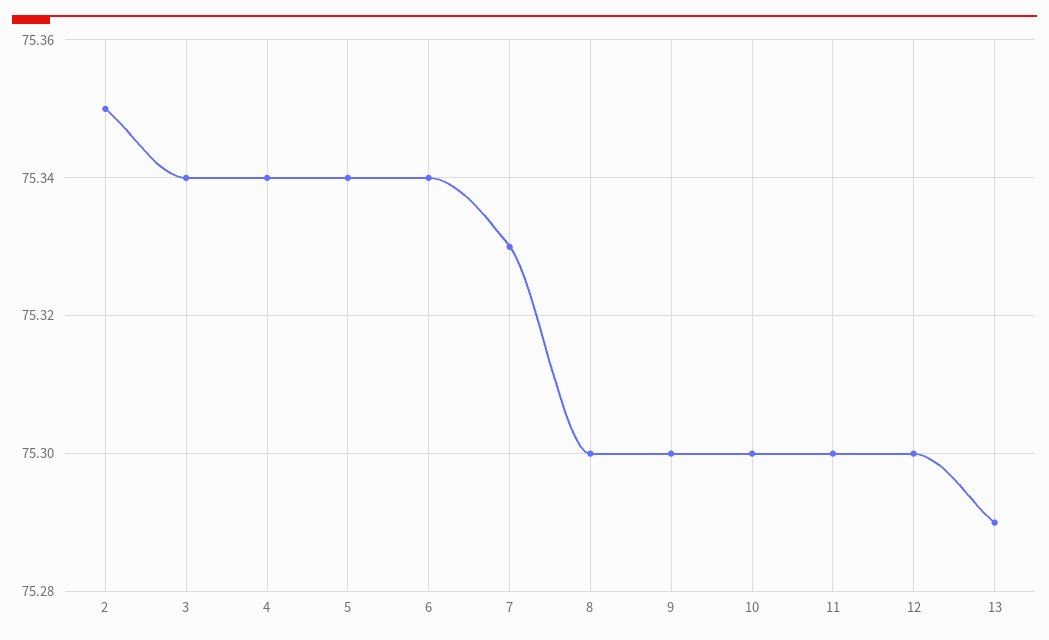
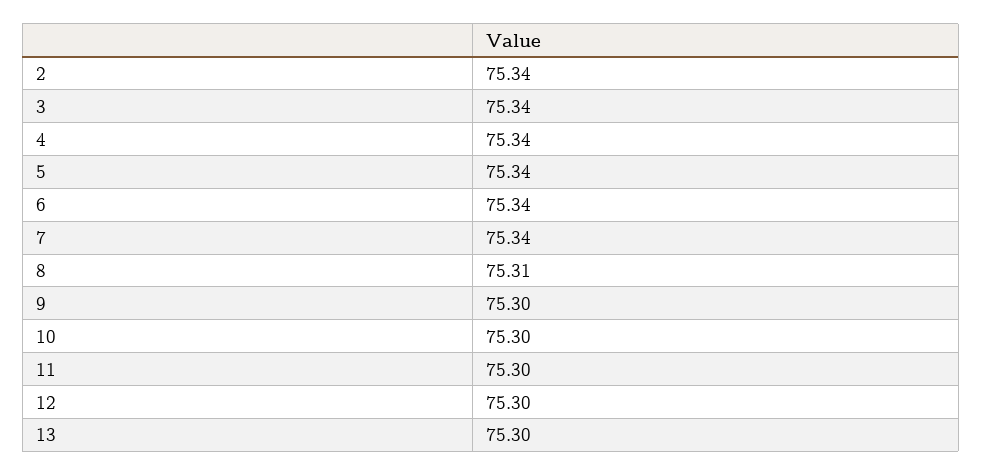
  {
-   "2": 75.35,
+   "2": 75.34,
    "3": 75.34,
    "4": 75.34,
    "5": 75.34,
    "6": 75.34,
-   "7": 75.33,
+   "7": 75.34,
-   "8": 75.3,
+   "8": 75.31,
    "9": 75.3,
    "10": 75.3,
    "11": 75.3,
    "12": 75.3,
-   "13": 75.29
+   "13": 75.3
  }

